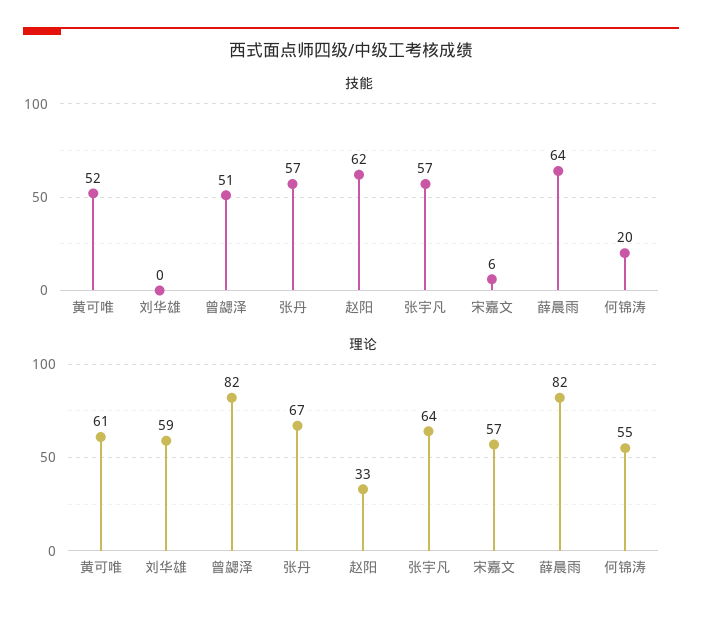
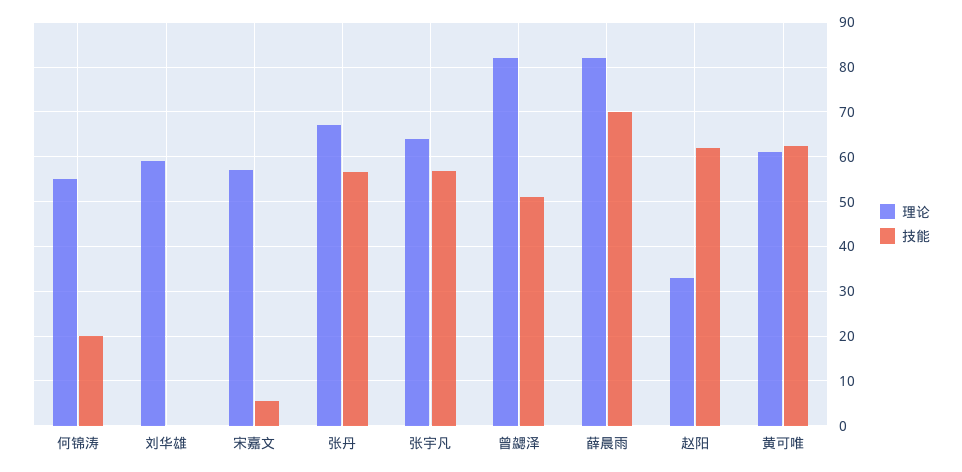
  {
    "技能": {
-     "黄可唯": 52,
+     "黄可唯": 62,
      "刘华雄": 0,
      "曾勰泽": 51,
      "张丹": 57,
      "赵阳": 62,
      "张宇凡": 57,
      "宋嘉文": 6,
-     "薛晨雨": 64,
+     "薛晨雨": 70,
      "何锦涛": 20
    },
    "理论": {
      "黄可唯": 61,
      "刘华雄": 59,
      "曾勰泽": 82,
      "张丹": 67,
      "赵阳": 33,
      "张宇凡": 64,
      "宋嘉文": 57,
      "薛晨雨": 82,
      "何锦涛": 55
    }
  }

